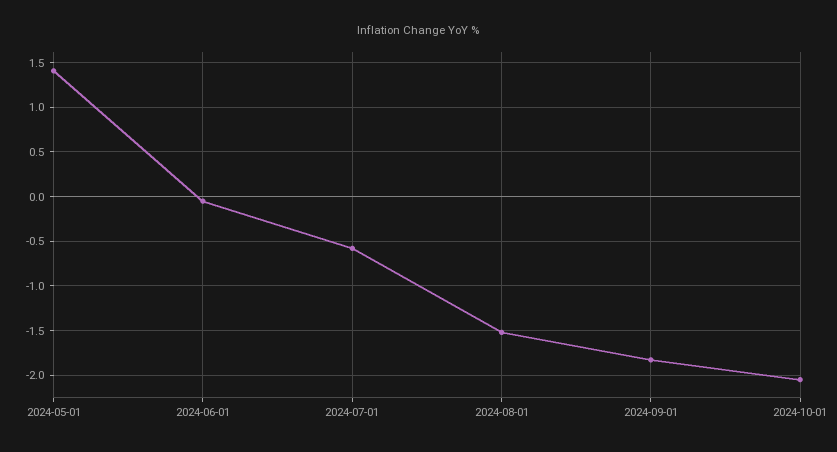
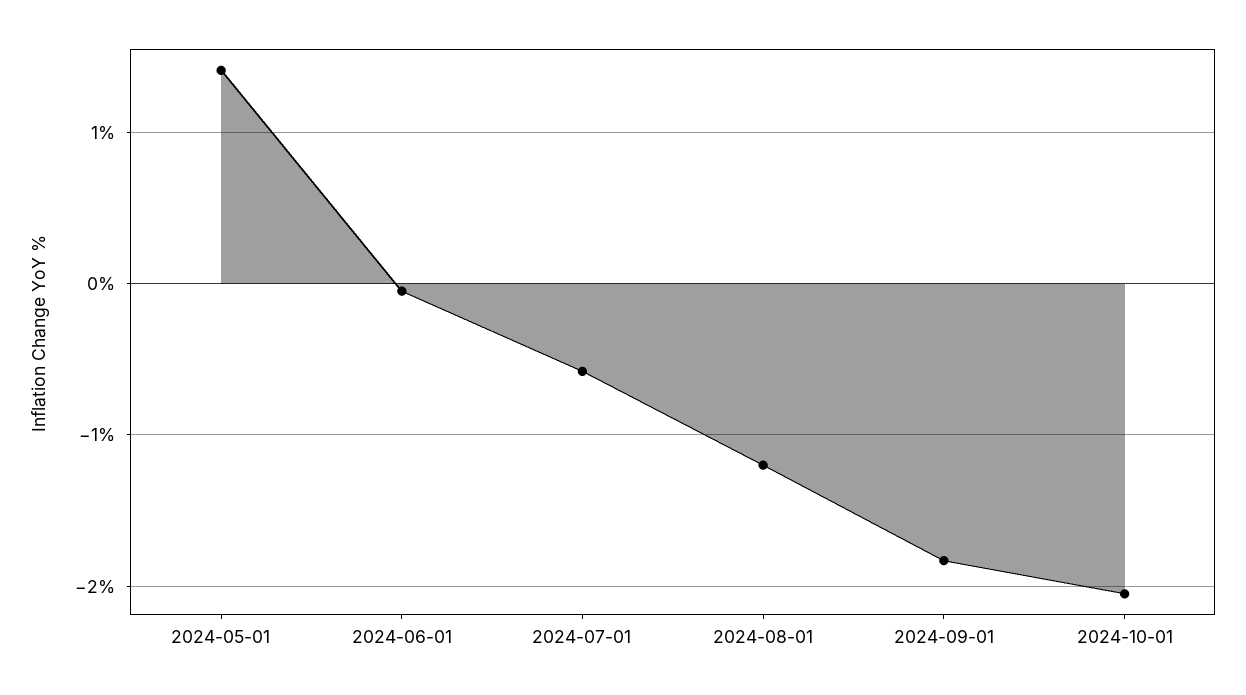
  {
    "2024-05-01": 1.4,
    "2024-06-01": -0.1,
    "2024-07-01": -0.6,
-   "2024-08-01": -1.5,
+   "2024-08-01": -1.2,
    "2024-09-01": -1.8,
    "2024-10-01": -2.1
  }

